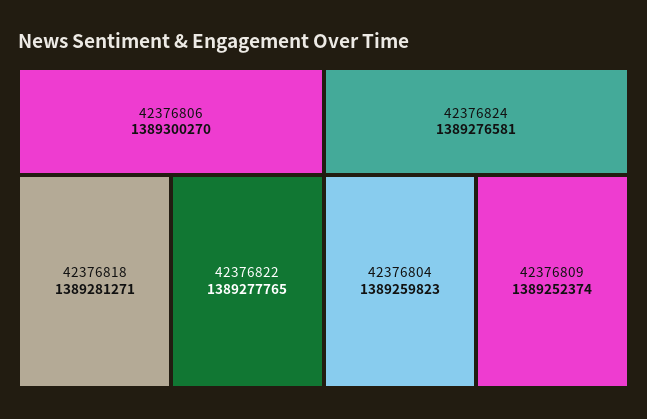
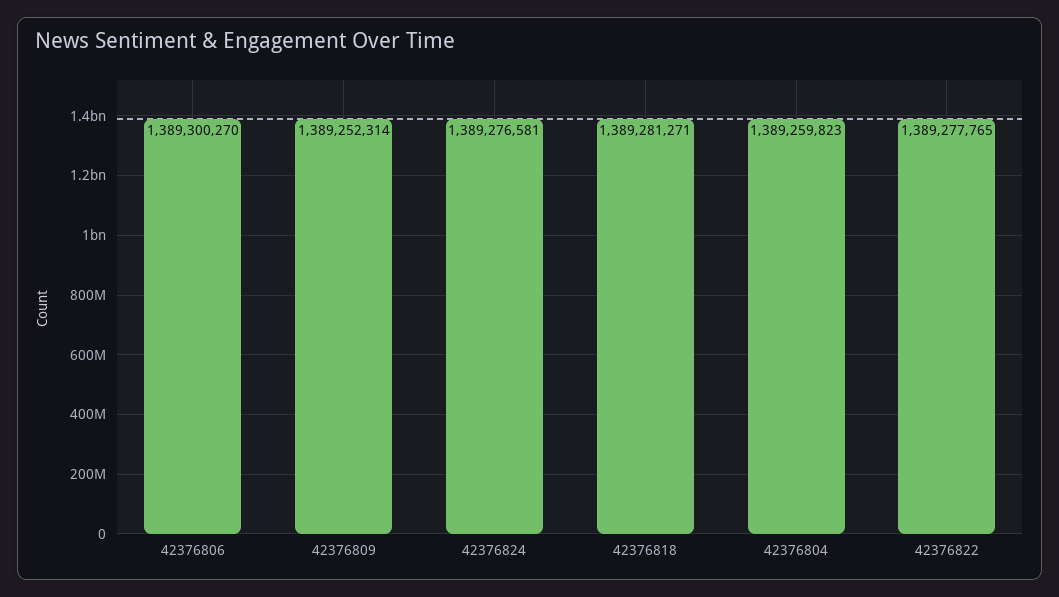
  {
    "42376806": 1389300270,
    "42376818": 1389281271,
    "42376822": 1389277765,
    "42376824": 1389276581,
    "42376804": 1389259823,
-   "42376809": 1389252374
+   "42376809": 1389252314
  }

